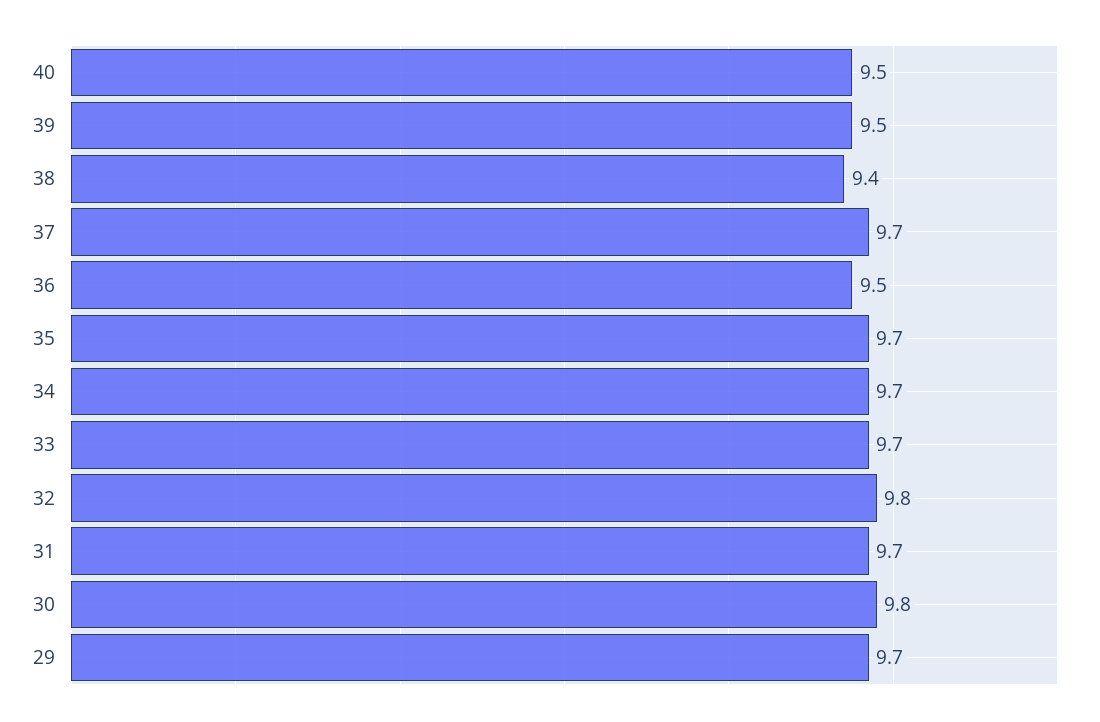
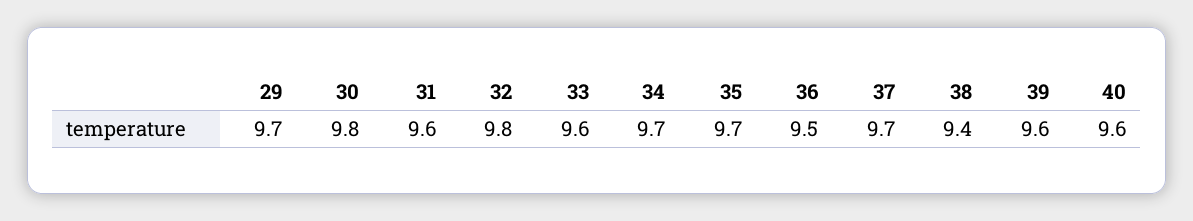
  {
-   "40": 9.5,
+   "40": 9.6,
-   "39": 9.5,
+   "39": 9.6,
    "38": 9.4,
    "37": 9.7,
    "36": 9.5,
    "35": 9.7,
    "34": 9.7,
-   "33": 9.7,
+   "33": 9.6,
    "32": 9.8,
-   "31": 9.7,
+   "31": 9.6,
    "30": 9.8,
    "29": 9.7
  }

